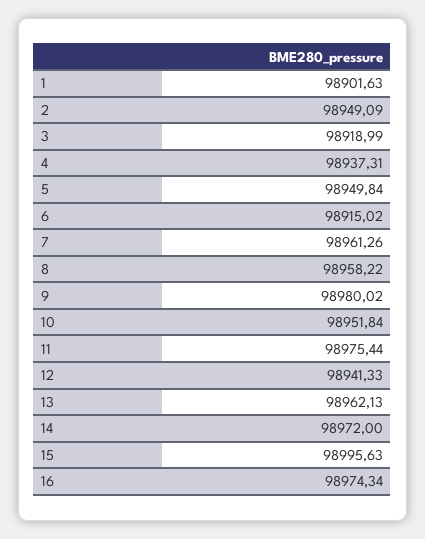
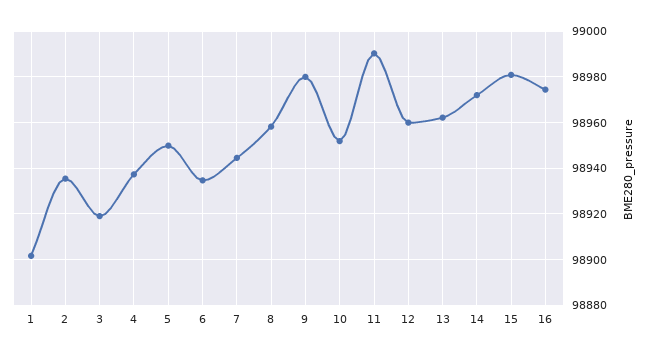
  {
    "1": 98901.63,
-   "2": 98949.09,
+   "2": 98935,
    "3": 98918.99,
    "4": 98937.31,
    "5": 98949.84,
-   "6": 98915.02,
+   "6": 98935,
-   "7": 98961.26,
+   "7": 98945,
    "8": 98958.22,
    "9": 98980.02,
    "10": 98951.84,
-   "11": 98975.44,
+   "11": 98990,
-   "12": 98941.33,
+   "12": 98960,
    "13": 98962.13,
    "14": 98972,
-   "15": 98995.63,
+   "15": 98980,
    "16": 98974.34
  }

